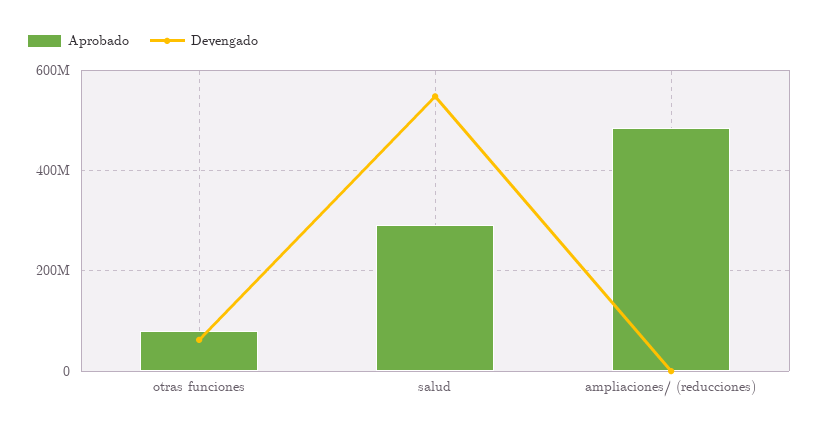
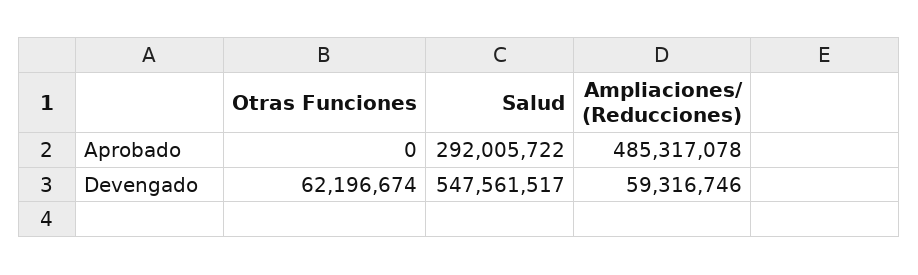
  {
    "Aprobado": {
-     "otras funciones": 80000000,
+     "otras funciones": 0,
      "salud": 292005722,
      "ampliaciones/ (reducciones)": 485317078
    },
    "Devengado": {
      "otras funciones": 62196674,
      "salud": 547561517,
-     "ampliaciones/ (reducciones)": 0
+     "ampliaciones/ (reducciones)": 59316746
    }
  }

